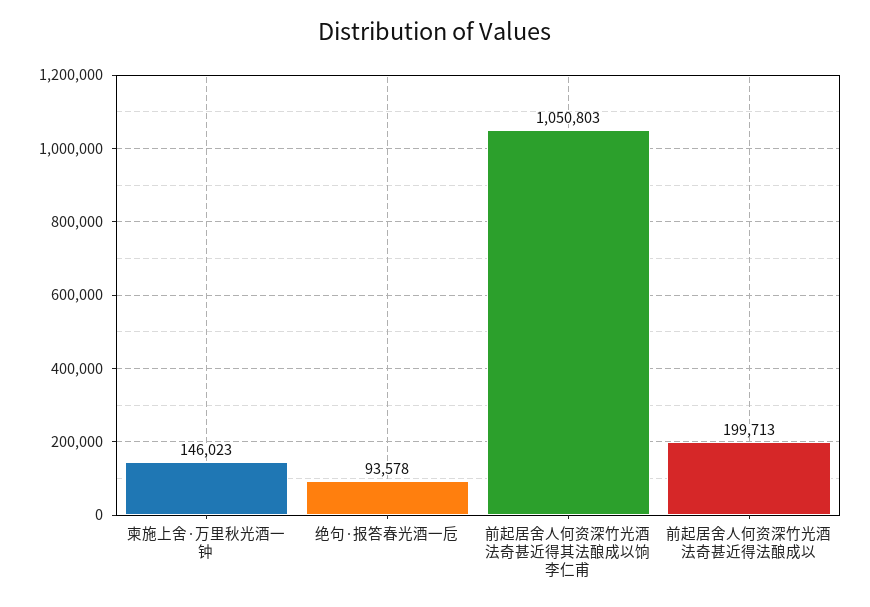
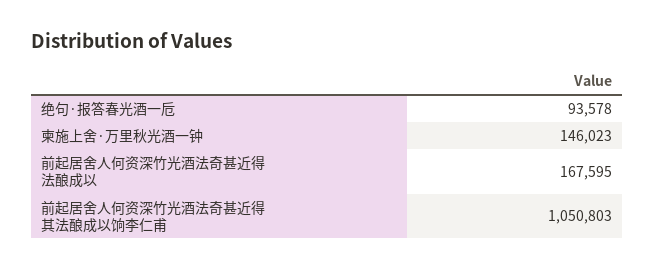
  {
    "柬施上舍·万里秋光酒一钟": 146023,
    "绝句·报答春光酒一卮": 93578,
    "前起居舍人何资深竹光酒法奇甚近得其法酿成以饷李仁甫": 1050803,
-   "前起居舍人何资深竹光酒法奇甚近得法酿成以": 199713
+   "前起居舍人何资深竹光酒法奇甚近得法酿成以": 167595
  }

